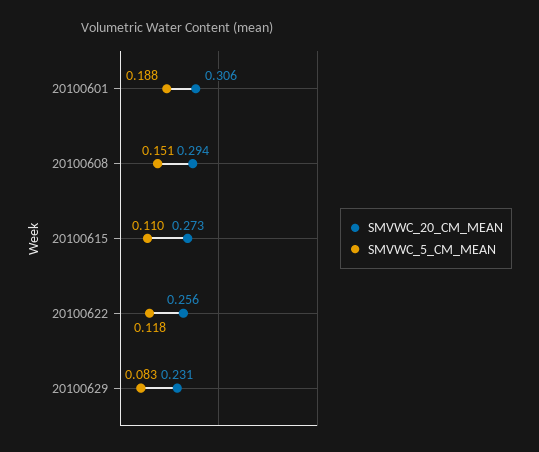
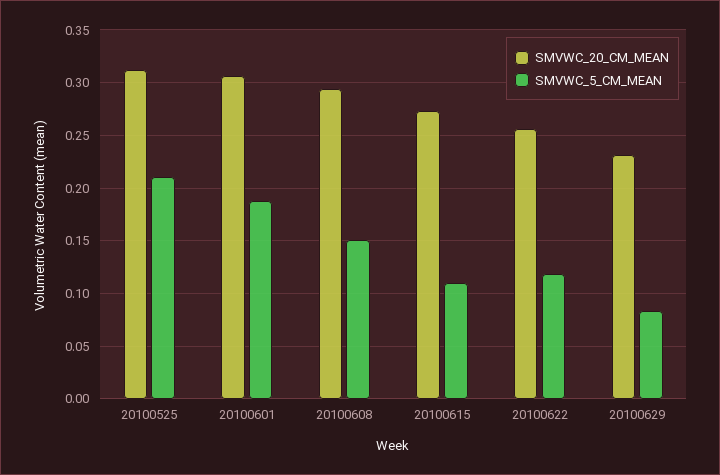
  {
    "SMVWC_20_CM_MEAN": {
      "20100601": 0.306,
      "20100608": 0.294,
      "20100615": 0.273,
      "20100622": 0.256,
-     "20100629": 0.231
+     "20100629": 0.231,
+     "20100525": 0.31
    },
    "SMVWC_5_CM_MEAN": {
      "20100601": 0.188,
      "20100608": 0.151,
      "20100615": 0.11,
      "20100622": 0.118,
-     "20100629": 0.083
+     "20100629": 0.083,
+     "20100525": 0.21
    }
  }

